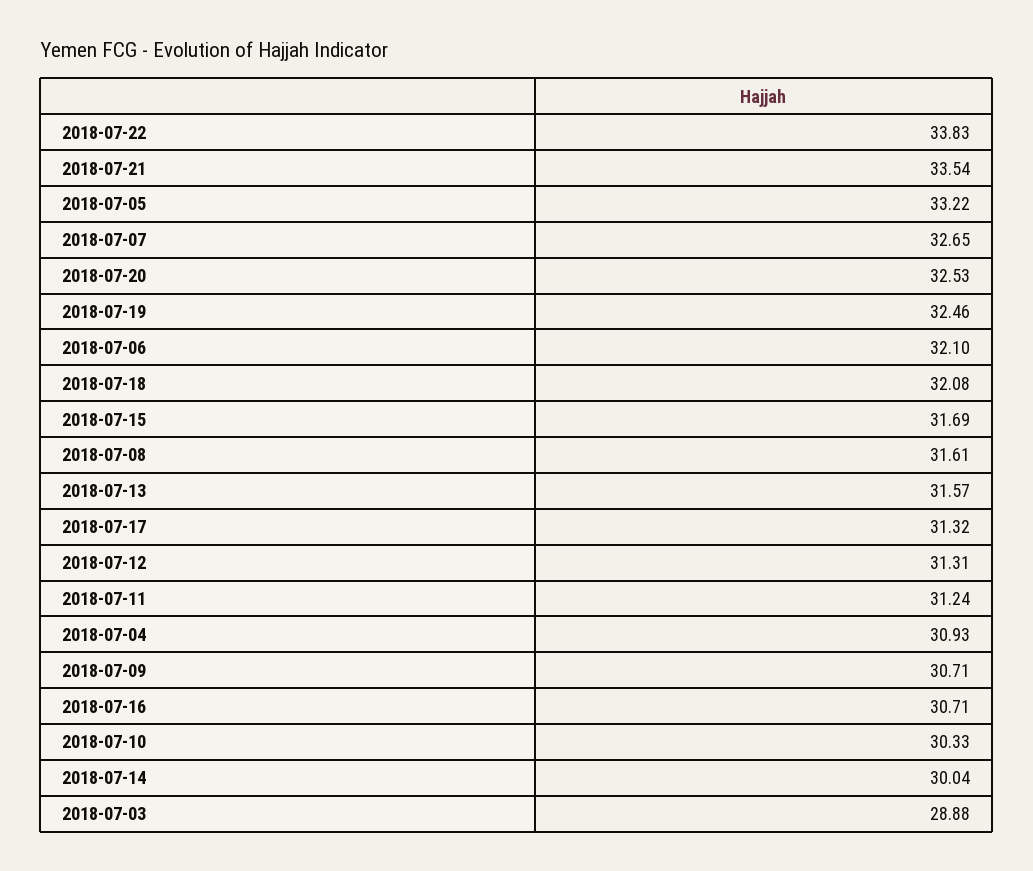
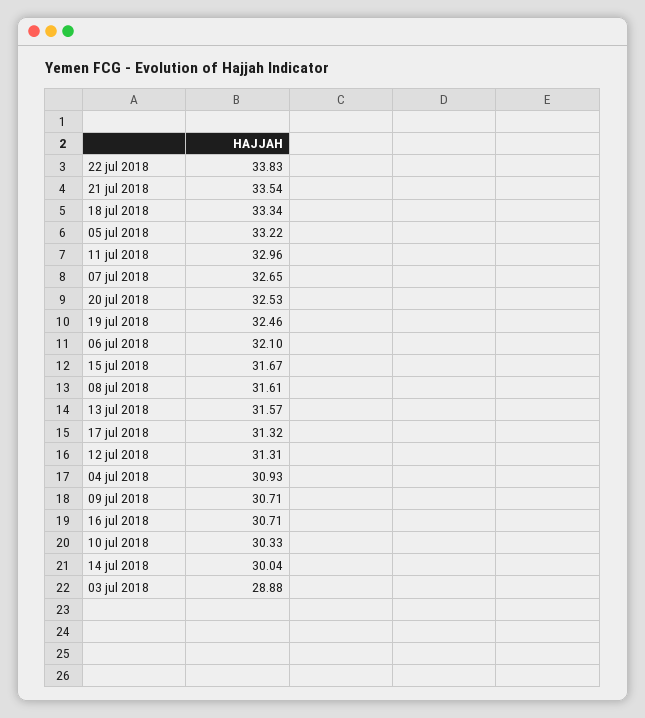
  {
    "2018-07-22": 33.83,
    "2018-07-21": 33.54,
    "2018-07-05": 33.22,
    "2018-07-07": 32.65,
    "2018-07-20": 32.53,
    "2018-07-19": 32.46,
    "2018-07-06": 32.1,
-   "2018-07-18": 32.08,
+   "2018-07-18": 33.34,
-   "2018-07-15": 31.69,
+   "2018-07-15": 31.67,
    "2018-07-08": 31.61,
    "2018-07-13": 31.57,
    "2018-07-17": 31.32,
    "2018-07-12": 31.31,
-   "2018-07-11": 31.24,
+   "2018-07-11": 32.96,
    "2018-07-04": 30.93,
    "2018-07-09": 30.71,
    "2018-07-16": 30.71,
    "2018-07-10": 30.33,
    "2018-07-14": 30.04,
    "2018-07-03": 28.88
  }

